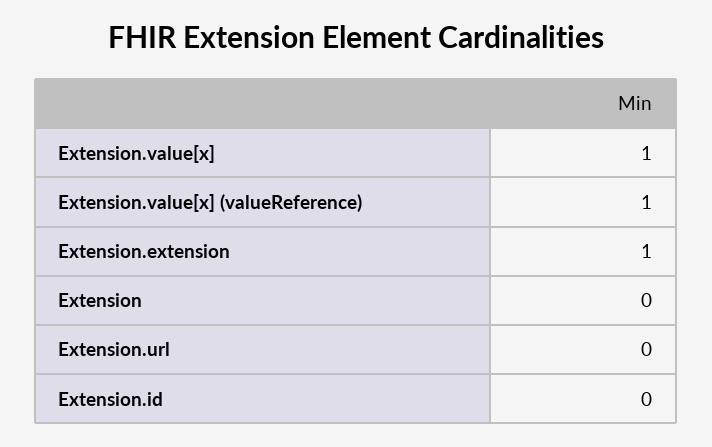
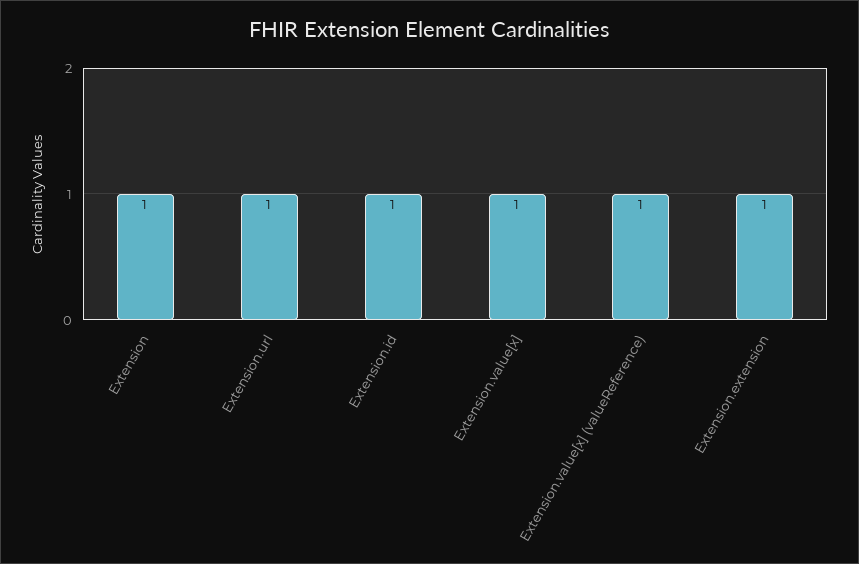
  {
    "Extension.value[x]": 1,
    "Extension.value[x] (valueReference)": 1,
    "Extension.extension": 1,
-   "Extension": 0,
+   "Extension": 1,
-   "Extension.url": 0,
+   "Extension.url": 1,
-   "Extension.id": 0
+   "Extension.id": 1
  }

